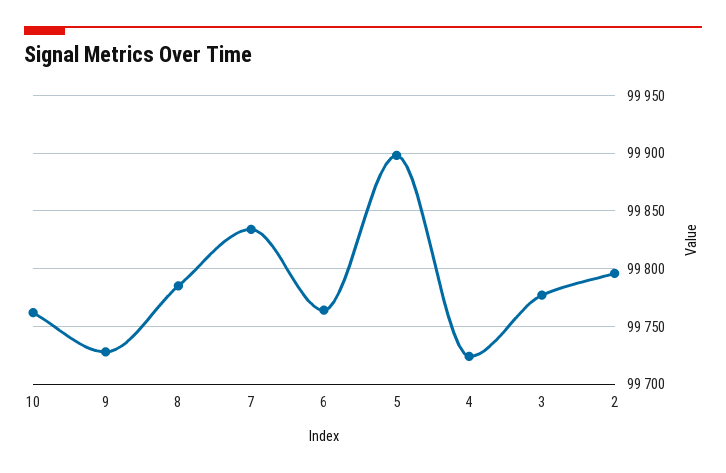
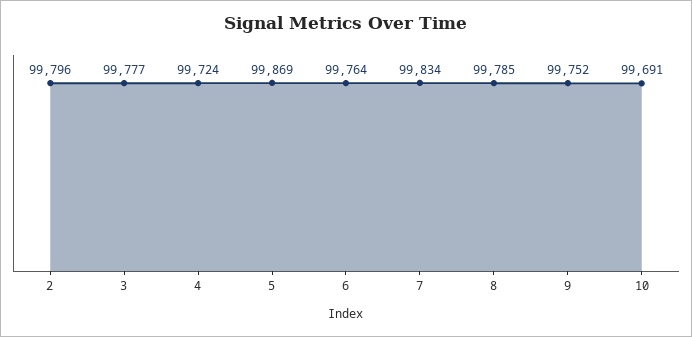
  {
-   "10": 99760,
+   "10": 99691,
-   "9": 99730,
+   "9": 99752,
    "8": 99785,
    "7": 99834,
    "6": 99764,
-   "5": 99900,
+   "5": 99869,
    "4": 99724,
    "3": 99777,
    "2": 99796
  }

